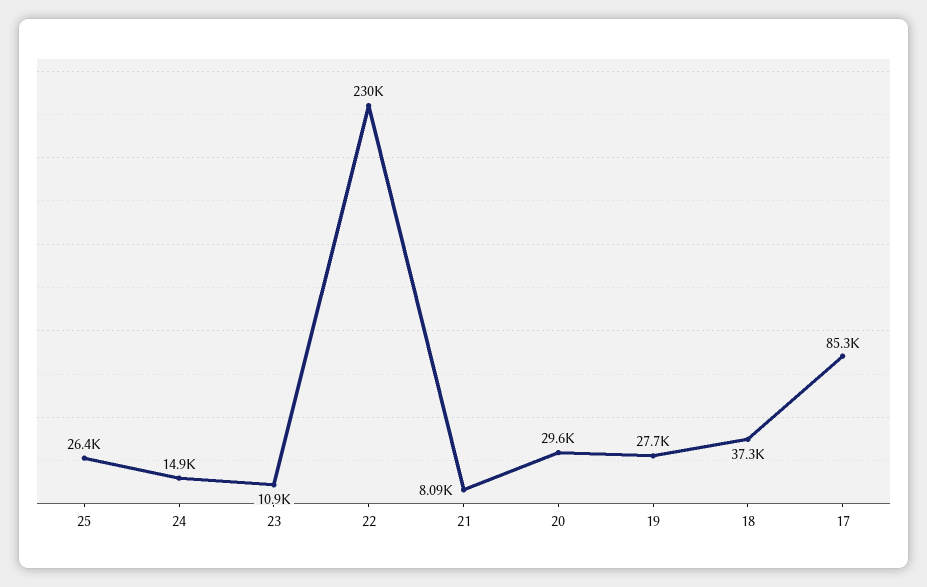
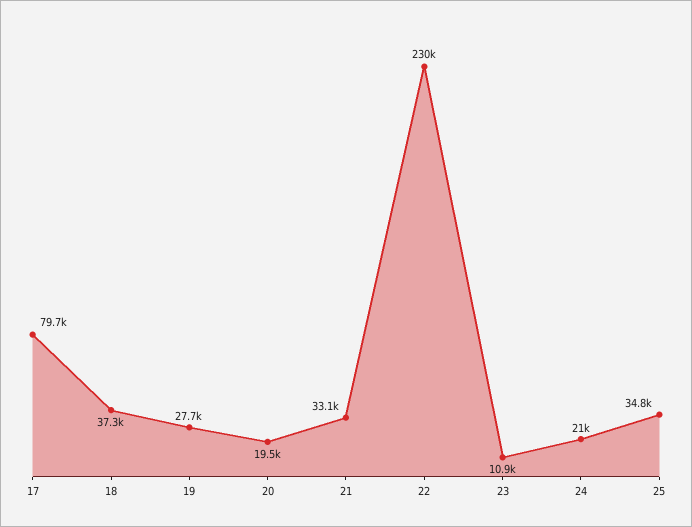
  {
-   "25": 26400,
+   "25": 34800,
-   "24": 14900,
+   "24": 21000,
    "23": 10900,
    "22": 230000,
-   "21": 8090,
+   "21": 33100,
-   "20": 29600,
+   "20": 19500,
    "19": 27700,
    "18": 37300,
-   "17": 85300
+   "17": 79700
  }

